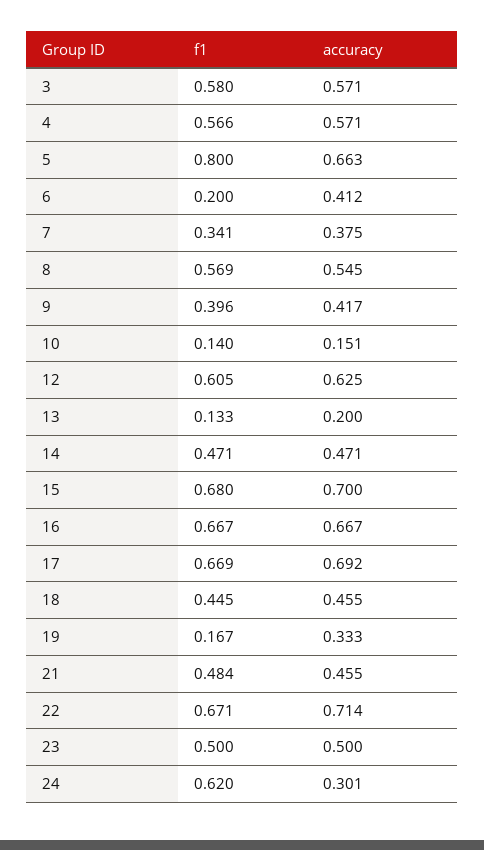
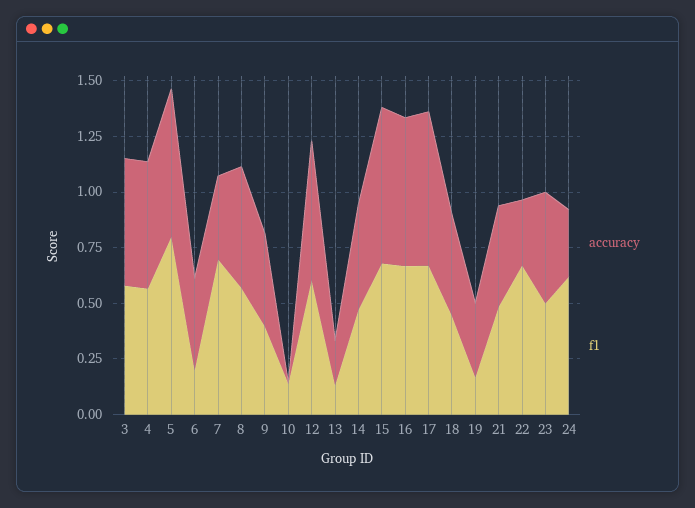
  {
    "f1": {
      "3": 0.58,
      "4": 0.566,
      "5": 0.8,
      "6": 0.2,
-     "7": 0.341,
+     "7": 0.7,
      "8": 0.569,
      "9": 0.396,
      "10": 0.14,
      "12": 0.605,
      "13": 0.133,
      "14": 0.471,
      "15": 0.68,
      "16": 0.667,
      "17": 0.669,
      "18": 0.445,
      "19": 0.167,
      "21": 0.484,
      "22": 0.671,
      "23": 0.5,
      "24": 0.62
    },
    "accuracy": {
      "3": 0.571,
      "4": 0.571,
      "5": 0.663,
      "6": 0.412,
      "7": 0.375,
      "8": 0.545,
      "9": 0.417,
-     "10": 0.151,
+     "10": 0,
      "12": 0.625,
      "13": 0.2,
      "14": 0.471,
      "15": 0.7,
      "16": 0.667,
      "17": 0.692,
      "18": 0.455,
      "19": 0.333,
      "21": 0.455,
-     "22": 0.714,
+     "22": 0.3,
      "23": 0.5,
      "24": 0.301
    }
  }

